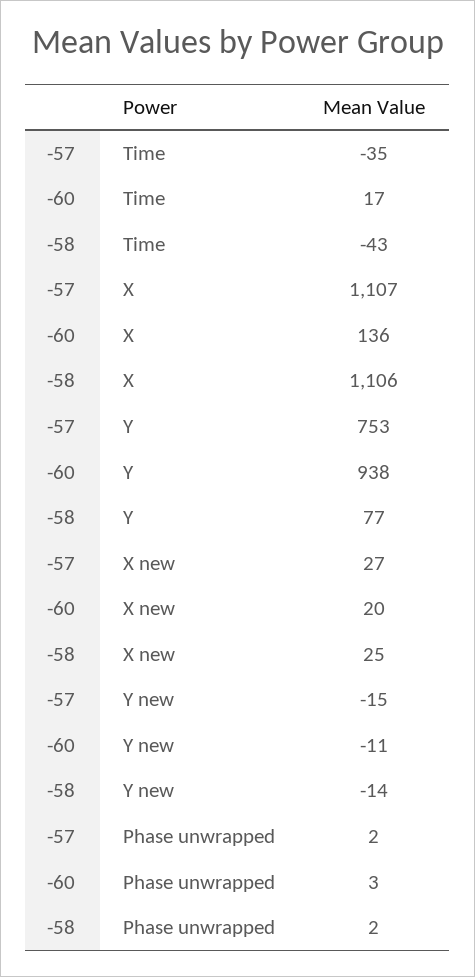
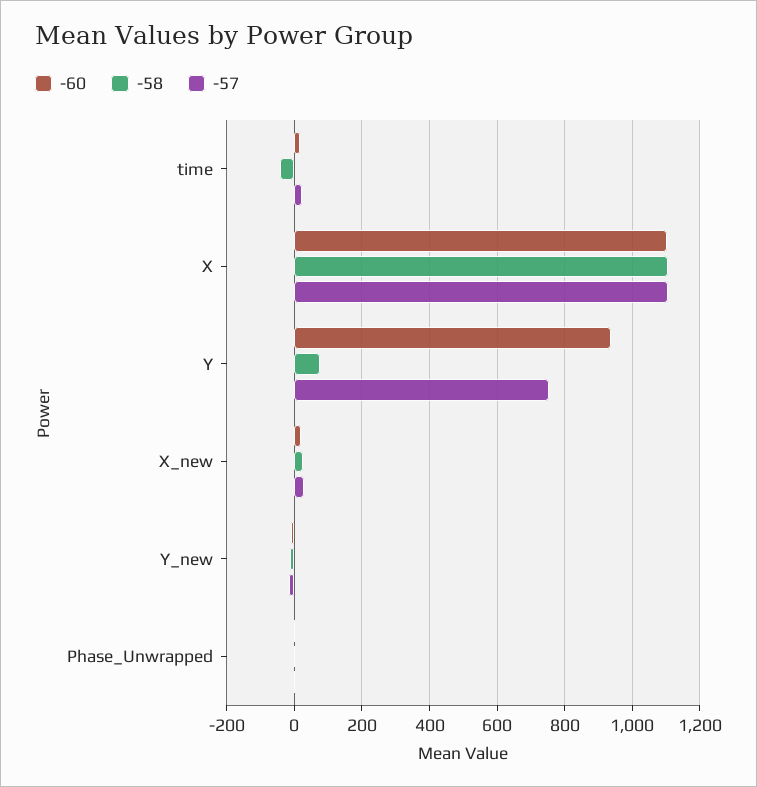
  {
    "-57": {
-     "Time": -35,
+     "Time": 20,
      "X": 1107,
      "Y": 753,
      "X new": 27,
      "Y new": -15,
      "Phase unwrapped": 2
    },
    "-60": {
      "Time": 17,
-     "X": 136,
+     "X": 1100,
      "Y": 938,
      "X new": 20,
      "Y new": -11,
      "Phase unwrapped": 3
    },
    "-58": {
      "Time": -43,
      "X": 1106,
      "Y": 77,
      "X new": 25,
      "Y new": -14,
      "Phase unwrapped": 2
    }
  }

